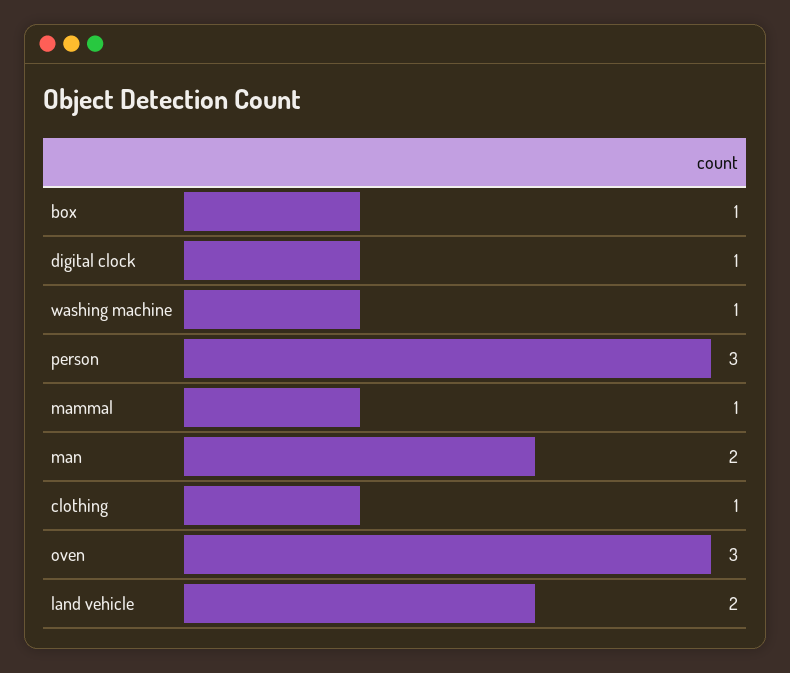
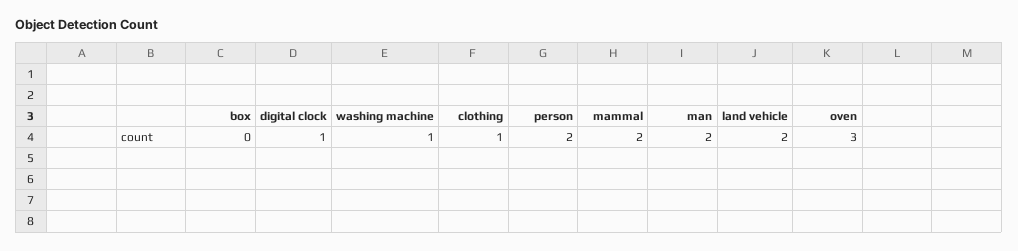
  {
-   "box": 1,
+   "box": 0,
    "digital clock": 1,
    "washing machine": 1,
-   "person": 3,
+   "person": 2,
-   "mammal": 1,
+   "mammal": 2,
    "man": 2,
    "clothing": 1,
    "oven": 3,
    "land vehicle": 2
  }

